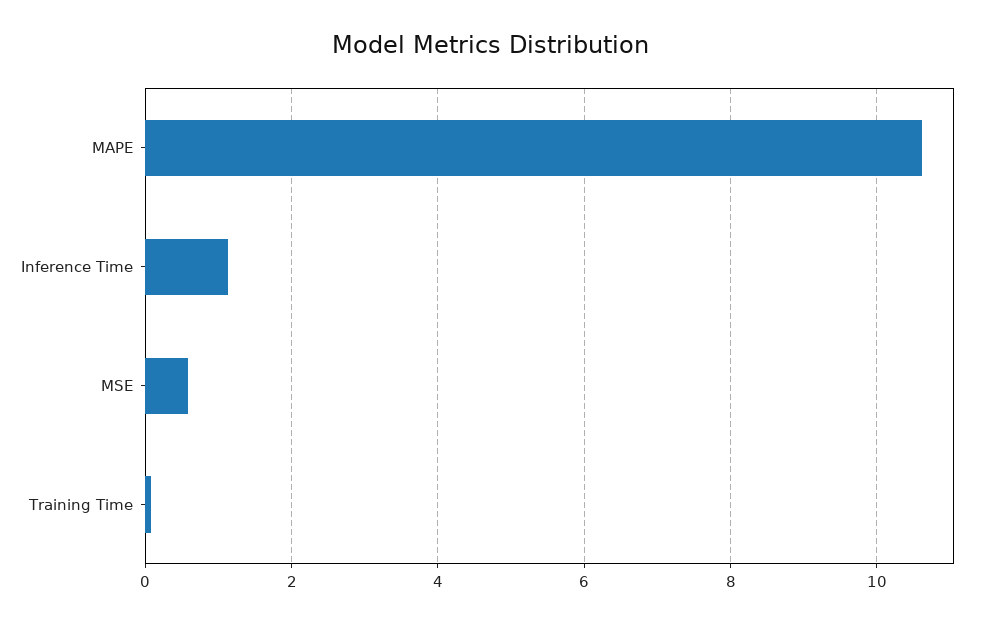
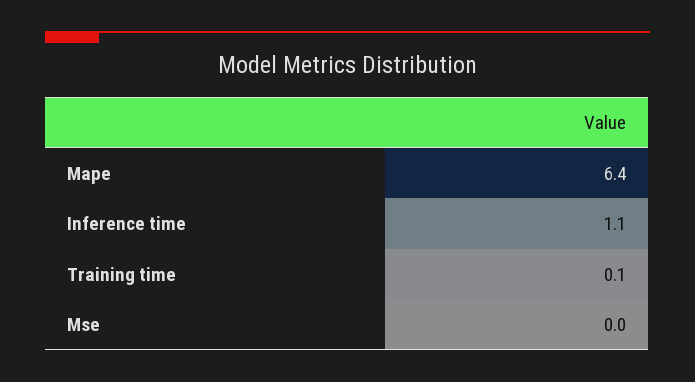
  {
-   "MAPE": 10.6,
+   "MAPE": 6.4,
    "Inference Time": 1.1,
-   "MSE": 0.6,
+   "MSE": 0,
    "Training Time": 0.1
  }

